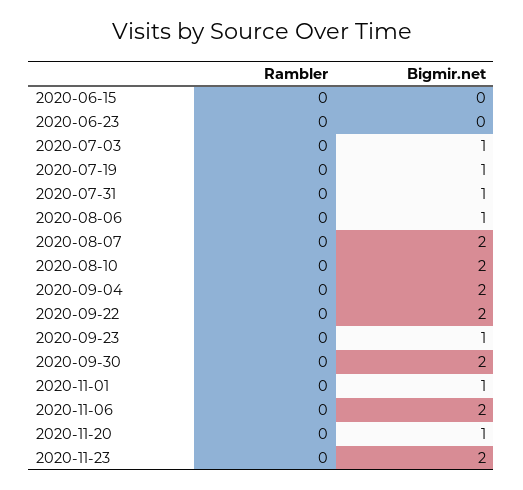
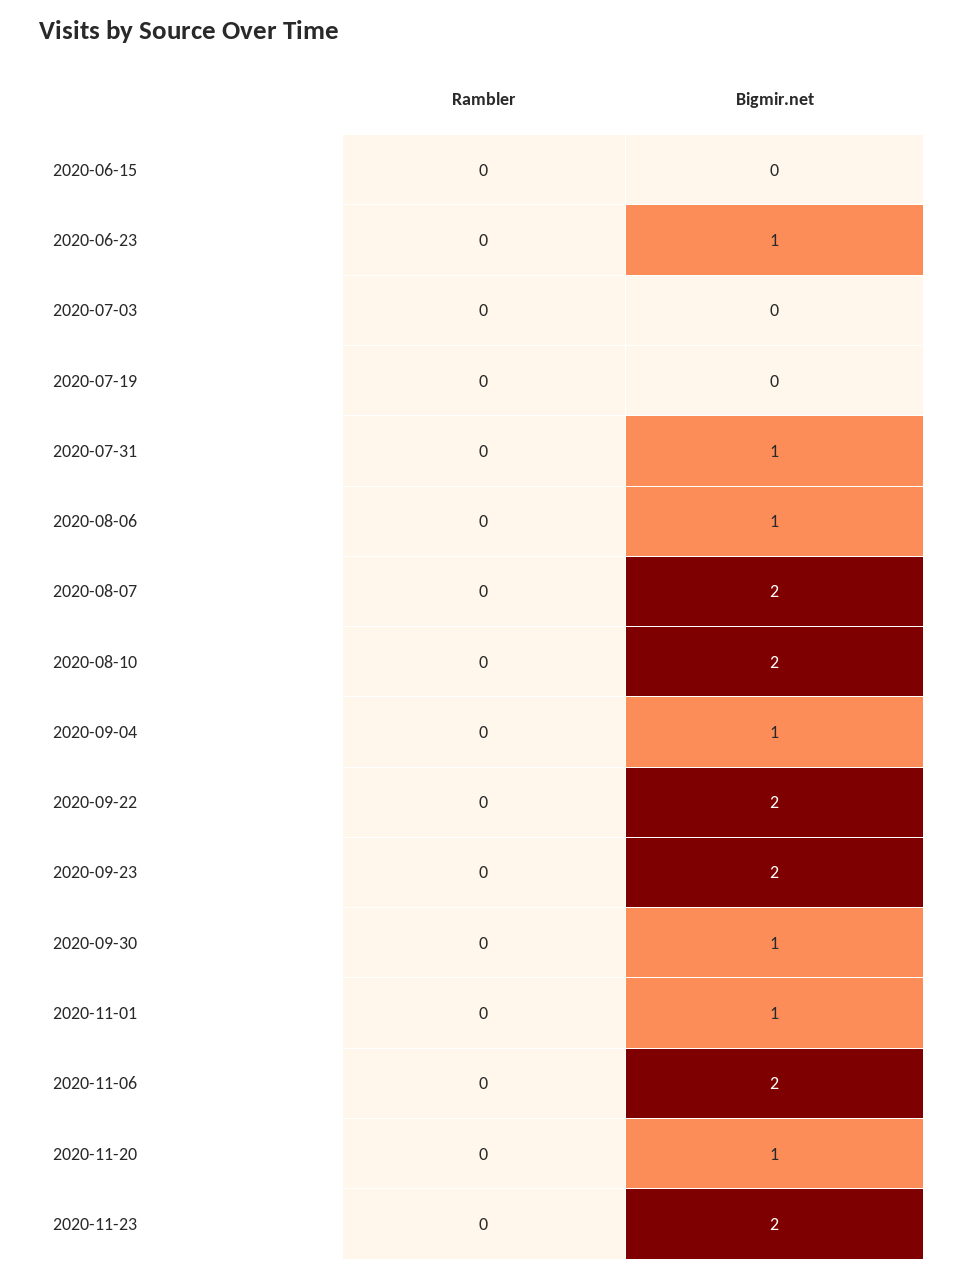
  {
    "Rambler": {
      "2020-06-15": 0,
      "2020-06-23": 0,
      "2020-07-03": 0,
      "2020-07-19": 0,
      "2020-07-31": 0,
      "2020-08-06": 0,
      "2020-08-07": 0,
      "2020-08-10": 0,
      "2020-09-04": 0,
      "2020-09-22": 0,
      "2020-09-23": 0,
      "2020-09-30": 0,
      "2020-11-01": 0,
      "2020-11-06": 0,
      "2020-11-20": 0,
      "2020-11-23": 0
    },
    "Bigmir.net": {
      "2020-06-15": 0,
-     "2020-06-23": 0,
+     "2020-06-23": 1,
-     "2020-07-03": 1,
+     "2020-07-03": 0,
-     "2020-07-19": 1,
+     "2020-07-19": 0,
      "2020-07-31": 1,
      "2020-08-06": 1,
      "2020-08-07": 2,
      "2020-08-10": 2,
-     "2020-09-04": 2,
+     "2020-09-04": 1,
      "2020-09-22": 2,
-     "2020-09-23": 1,
+     "2020-09-23": 2,
-     "2020-09-30": 2,
+     "2020-09-30": 1,
      "2020-11-01": 1,
      "2020-11-06": 2,
      "2020-11-20": 1,
      "2020-11-23": 2
    }
  }

